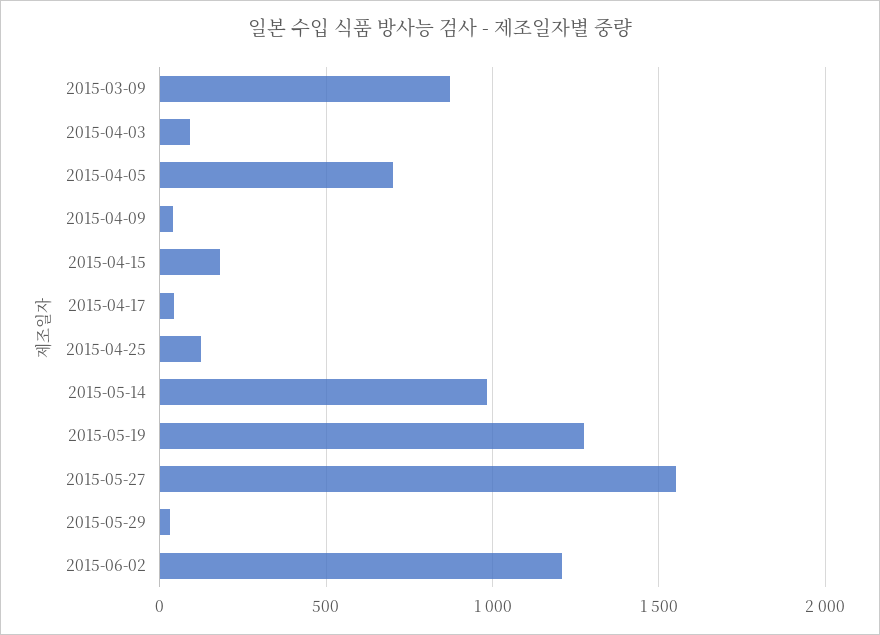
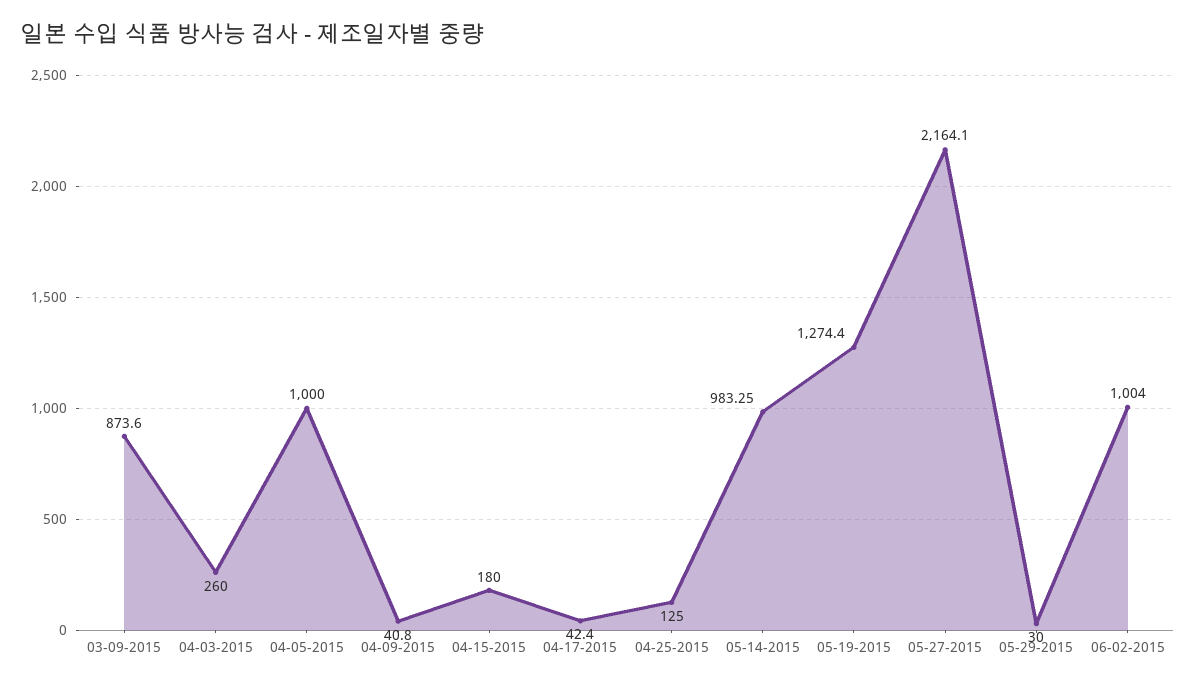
  {
    "2015-03-09": 873.6,
-   "2015-04-03": 100,
+   "2015-04-03": 260,
-   "2015-04-05": 700,
+   "2015-04-05": 1000,
    "2015-04-09": 40.8,
    "2015-04-15": 180,
    "2015-04-17": 42.4,
    "2015-04-25": 125,
    "2015-05-14": 983.25,
    "2015-05-19": 1274.4,
-   "2015-05-27": 1550,
+   "2015-05-27": 2164.1,
    "2015-05-29": 30,
-   "2015-06-02": 1200
+   "2015-06-02": 1004
  }

